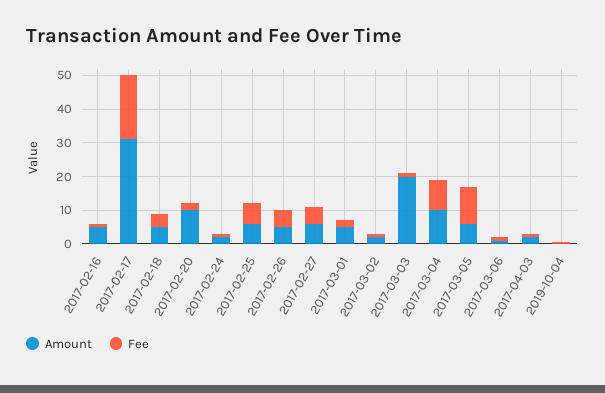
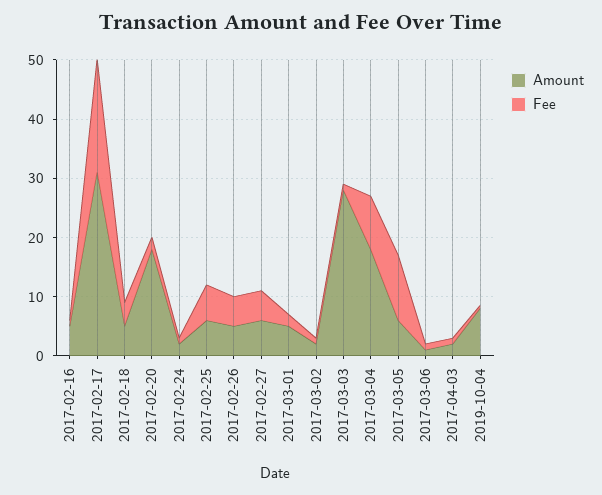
  {
    "Amount": {
      "2017-02-16": 6,
      "2017-02-17": 32,
      "2017-02-18": 6,
-     "2017-02-20": 10,
+     "2017-02-20": 18,
      "2017-02-24": 2,
      "2017-02-25": 6,
      "2017-02-26": 6,
      "2017-02-27": 6,
      "2017-03-01": 6,
      "2017-03-02": 2,
-     "2017-03-03": 20,
+     "2017-03-03": 28,
-     "2017-03-04": 10,
+     "2017-03-04": 18,
      "2017-03-05": 6,
      "2017-03-06": 2,
      "2017-04-03": 2,
-     "2019-10-04": 0
+     "2019-10-04": 8
    },
    "Fee": {
      "2017-02-16": 2,
      "2017-02-17": 20,
      "2017-02-18": 4,
      "2017-02-20": 2,
      "2017-02-24": 2,
      "2017-02-25": 6,
      "2017-02-26": 6,
      "2017-02-27": 6,
      "2017-03-01": 2,
      "2017-03-02": 2,
      "2017-03-03": 2,
      "2017-03-04": 10,
      "2017-03-05": 12,
      "2017-03-06": 2,
      "2017-04-03": 2,
      "2019-10-04": 0
    }
  }

